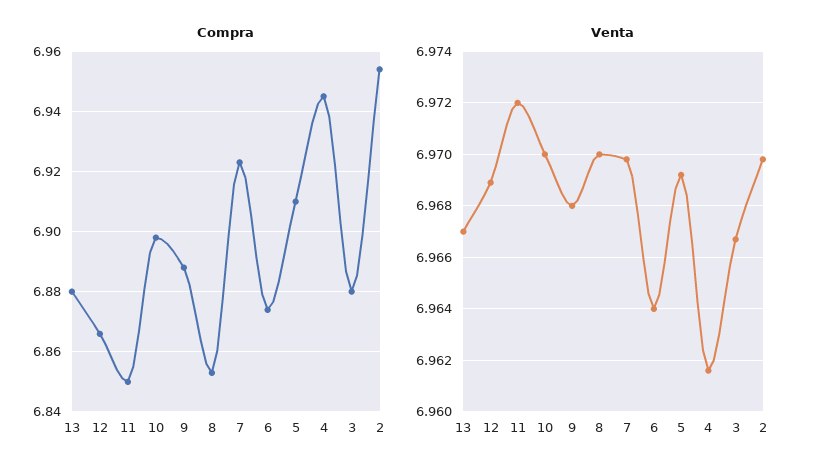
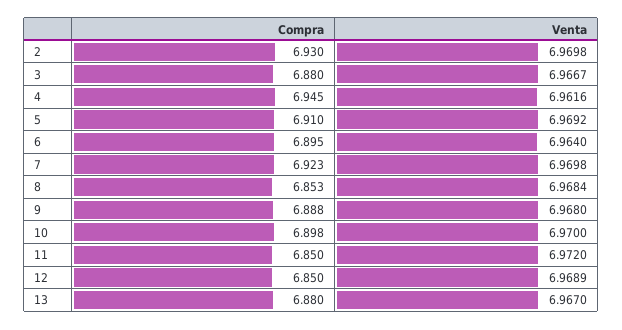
  {
    "Compra": {
      "13": 6.88,
-     "12": 6.865,
+     "12": 6.85,
      "11": 6.85,
      "10": 6.898,
      "9": 6.888,
      "8": 6.853,
      "7": 6.923,
-     "6": 6.875,
+     "6": 6.895,
      "5": 6.91,
      "4": 6.945,
      "3": 6.88,
-     "2": 6.955
+     "2": 6.93
    },
    "Venta": {
      "13": 6.967,
      "12": 6.9689,
      "11": 6.972,
      "10": 6.97,
      "9": 6.968,
-     "8": 6.97,
+     "8": 6.9684,
      "7": 6.9698,
      "6": 6.964,
      "5": 6.9692,
      "4": 6.9616,
      "3": 6.9667,
      "2": 6.9698
    }
  }

